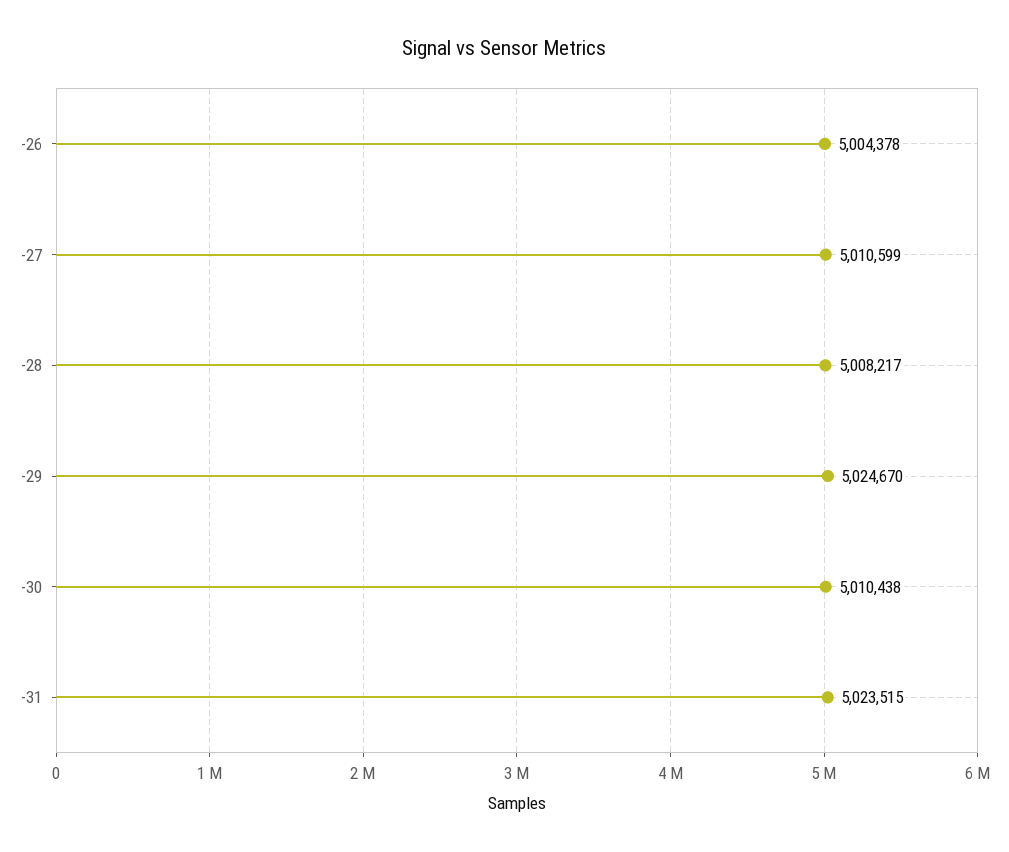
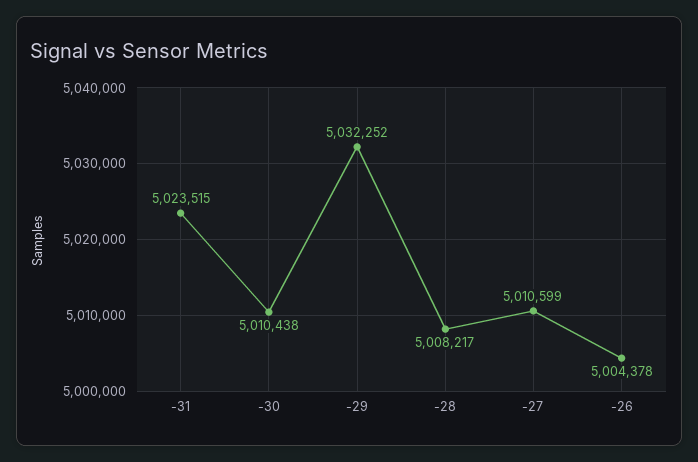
  {
    "-26": 5004378,
    "-27": 5010599,
    "-28": 5008217,
-   "-29": 5024670,
+   "-29": 5032252,
    "-30": 5010438,
    "-31": 5023515
  }

